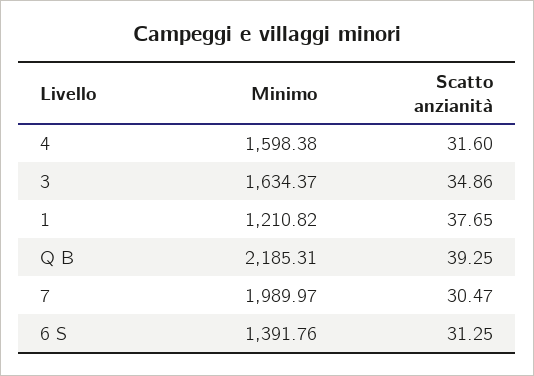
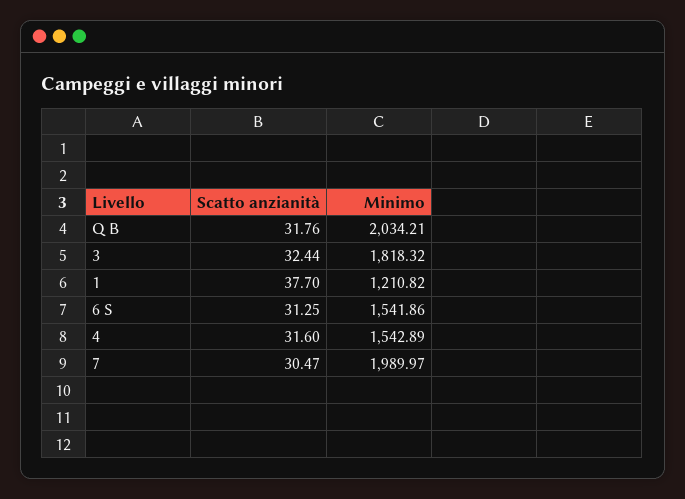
  {
    "Minimo": {
-     "4": 1598.38,
+     "4": 1542.89,
-     "3": 1634.37,
+     "3": 1818.32,
      "1": 1210.82,
-     "Q B": 2185.31,
+     "Q B": 2034.21,
      "7": 1989.97,
-     "6 S": 1391.76
+     "6 S": 1541.86
    },
    "Scatto anzianità": {
      "4": 31.6,
-     "3": 34.86,
+     "3": 32.44,
-     "1": 37.65,
+     "1": 37.7,
-     "Q B": 39.25,
+     "Q B": 31.76,
      "7": 30.47,
      "6 S": 31.25
    }
  }

